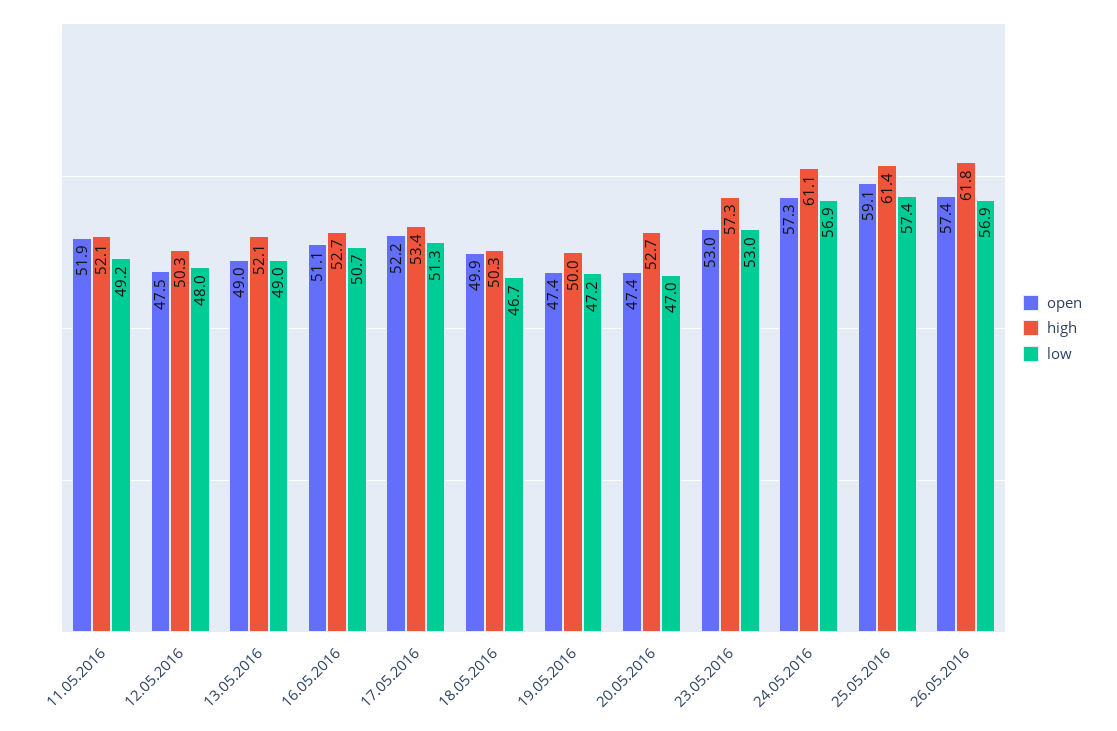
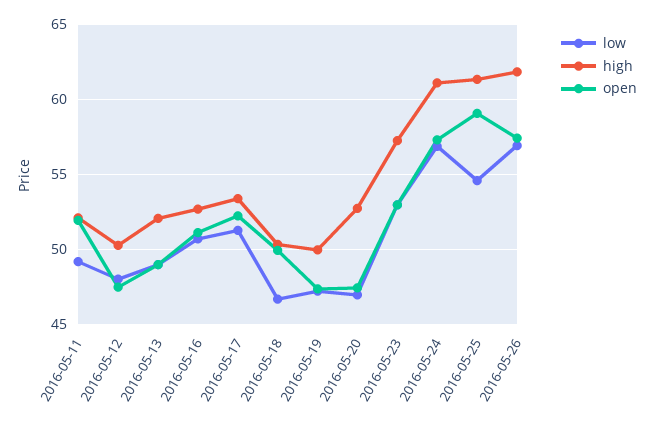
  {
    "open": {
      "11.05.2016": 51.9,
      "12.05.2016": 47.5,
      "13.05.2016": 49,
      "16.05.2016": 51.1,
      "17.05.2016": 52.2,
      "18.05.2016": 49.9,
      "19.05.2016": 47.4,
      "20.05.2016": 47.4,
      "23.05.2016": 53,
      "24.05.2016": 57.3,
      "25.05.2016": 59.1,
      "26.05.2016": 57.4
    },
    "high": {
      "11.05.2016": 52.1,
      "12.05.2016": 50.3,
      "13.05.2016": 52.1,
      "16.05.2016": 52.7,
      "17.05.2016": 53.4,
      "18.05.2016": 50.3,
      "19.05.2016": 50,
      "20.05.2016": 52.7,
      "23.05.2016": 57.3,
      "24.05.2016": 61.1,
      "25.05.2016": 61.4,
      "26.05.2016": 61.8
    },
    "low": {
      "11.05.2016": 49.2,
      "12.05.2016": 48,
      "13.05.2016": 49,
      "16.05.2016": 50.7,
      "17.05.2016": 51.3,
      "18.05.2016": 46.7,
      "19.05.2016": 47.2,
      "20.05.2016": 47,
      "23.05.2016": 53,
      "24.05.2016": 56.9,
-     "25.05.2016": 57.4,
+     "25.05.2016": 54.5,
      "26.05.2016": 56.9
    }
  }

